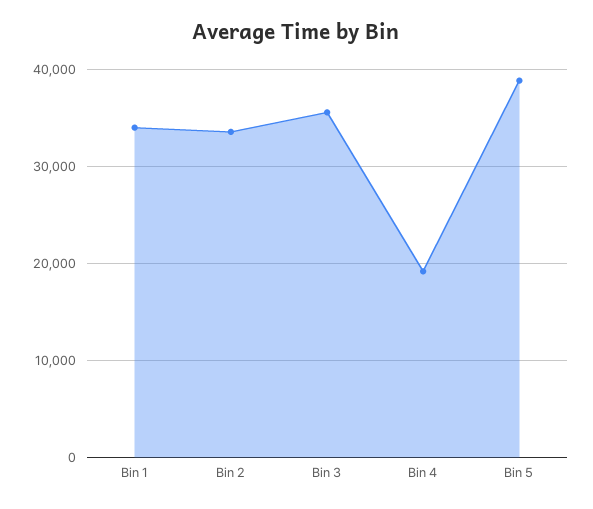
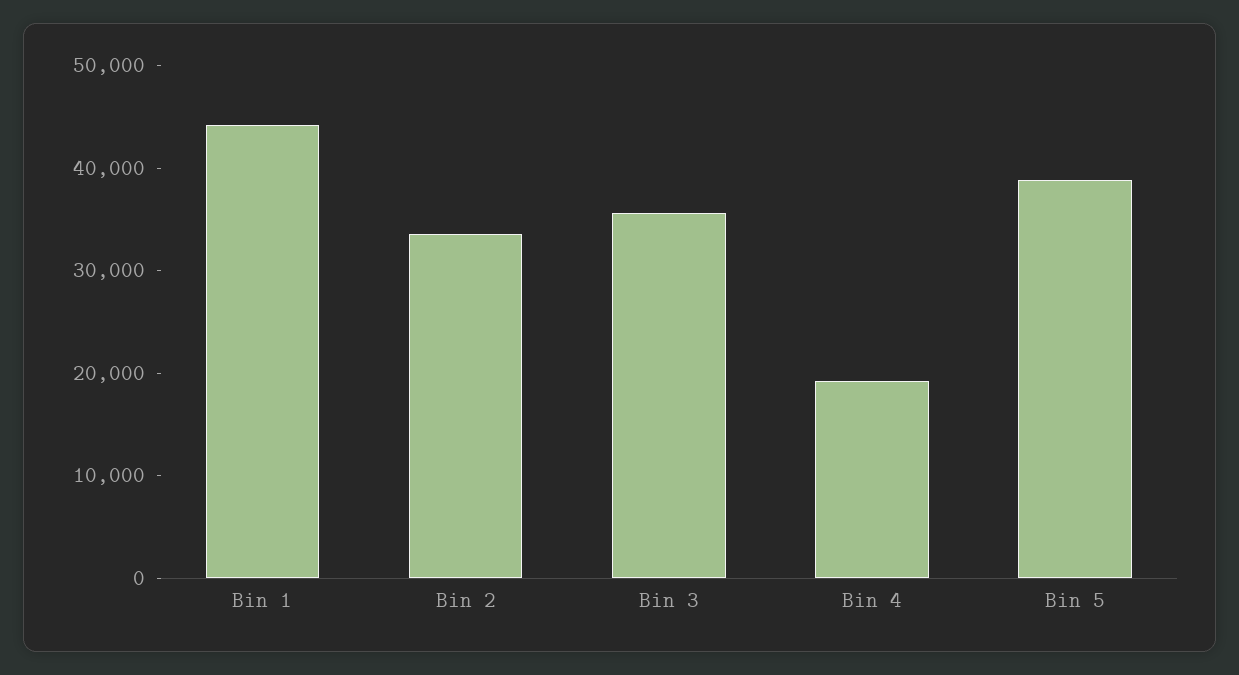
  {
-   "Bin 1": 34000,
+   "Bin 1": 44000,
    "Bin 2": 34000,
    "Bin 3": 36000,
    "Bin 4": 19000,
    "Bin 5": 39000
  }

